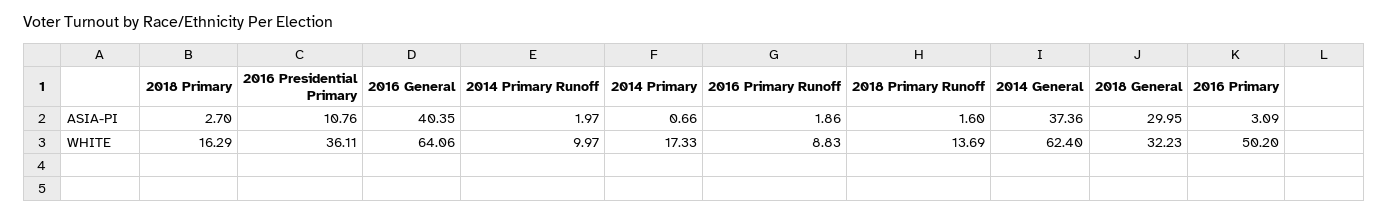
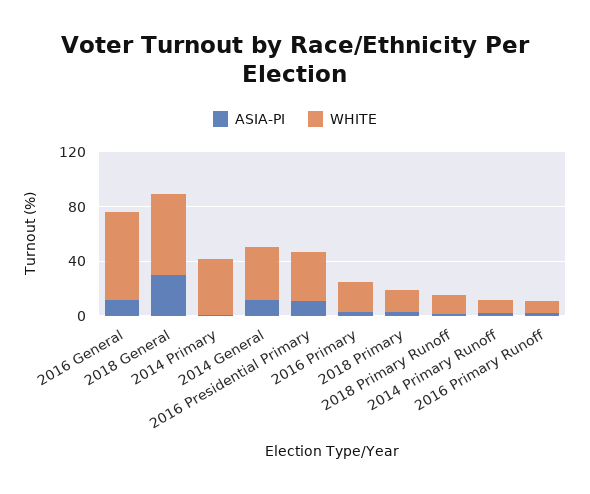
  {
    "ASIA-PI": {
      "2018 Primary": 2.7,
      "2016 Presidential Primary": 10.76,
-     "2016 General": 40.35,
+     "2016 General": 10,
      "2014 Primary Runoff": 1.97,
      "2014 Primary": 0.66,
      "2016 Primary Runoff": 1.86,
      "2018 Primary Runoff": 1.6,
-     "2014 General": 37.36,
+     "2014 General": 10,
      "2018 General": 29.95,
      "2016 Primary": 3.09
    },
    "WHITE": {
      "2018 Primary": 16.29,
      "2016 Presidential Primary": 36.11,
      "2016 General": 64.06,
      "2014 Primary Runoff": 9.97,
-     "2014 Primary": 17.33,
+     "2014 Primary": 40,
      "2016 Primary Runoff": 8.83,
      "2018 Primary Runoff": 13.69,
-     "2014 General": 62.4,
+     "2014 General": 40,
-     "2018 General": 32.23,
+     "2018 General": 60,
-     "2016 Primary": 50.2
+     "2016 Primary": 20
    }
  }

